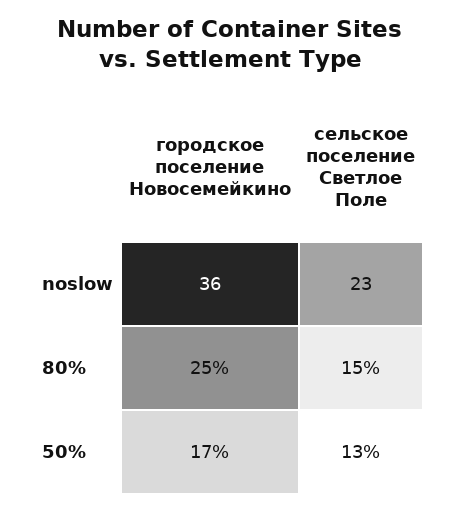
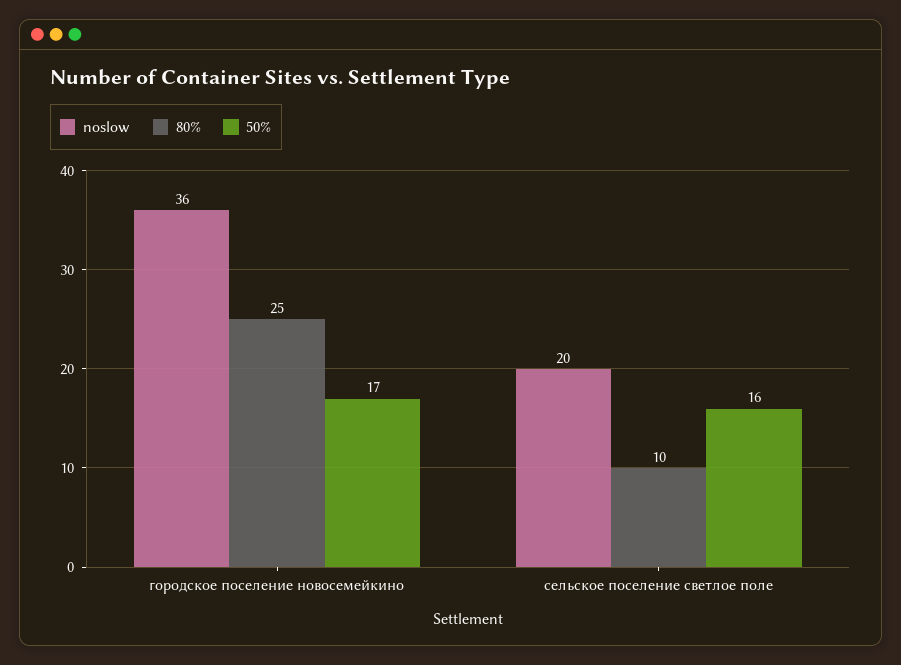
  {
    "noslow": {
      "городское поселение Новосемейкино": 36,
-     "сельское поселение Светлое Поле": 23
+     "сельское поселение Светлое Поле": 20
    },
    "80%": {
      "городское поселение Новосемейкино": 25,
-     "сельское поселение Светлое Поле": 15
+     "сельское поселение Светлое Поле": 10
    },
    "50%": {
      "городское поселение Новосемейкино": 17,
-     "сельское поселение Светлое Поле": 13
+     "сельское поселение Светлое Поле": 16
    }
  }

